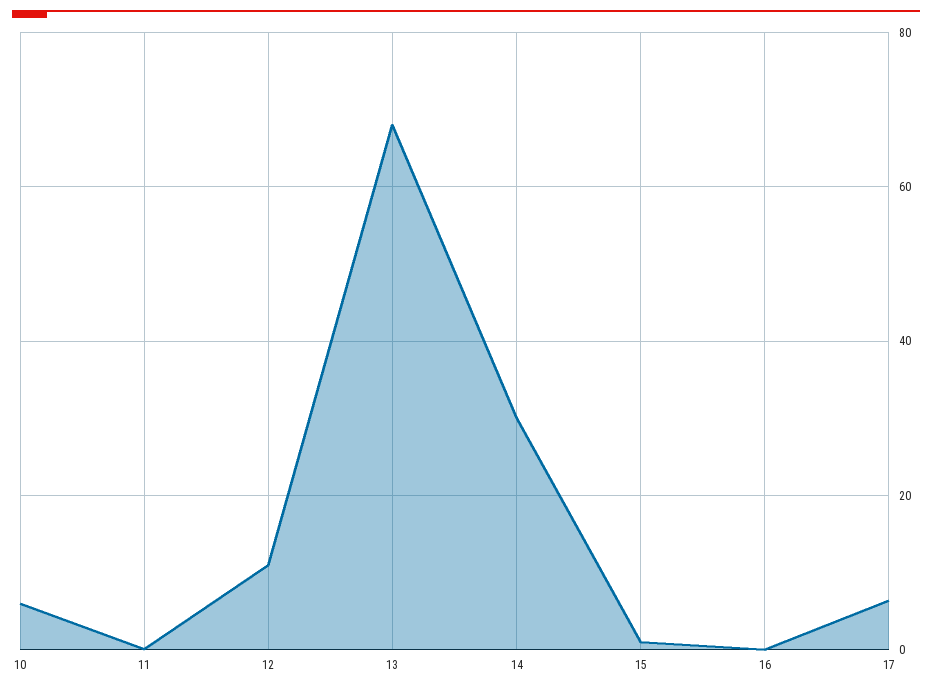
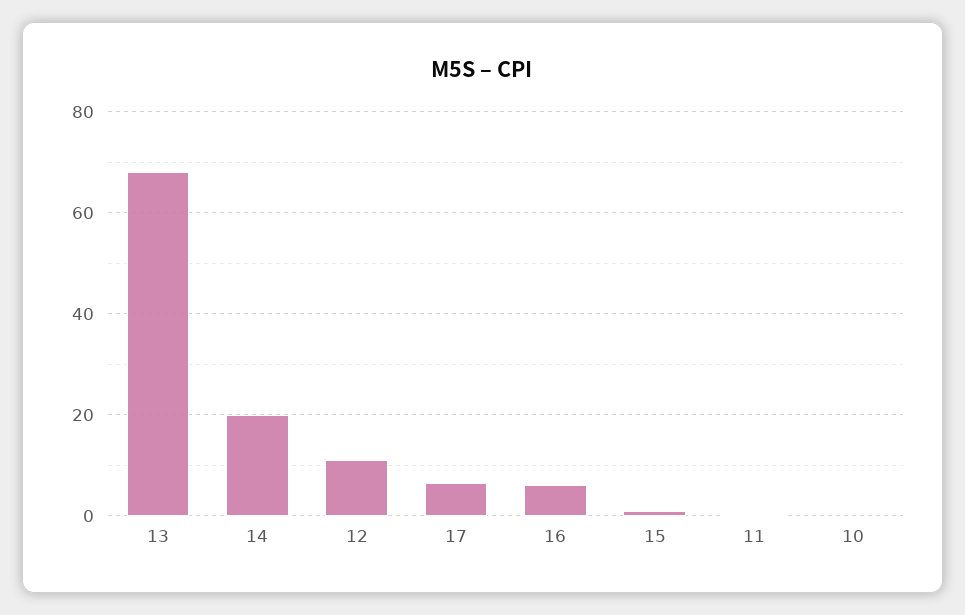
  {
-   "10": 6,
+   "10": 0,
    "11": 0,
    "12": 12,
    "13": 68,
-   "14": 30,
+   "14": 20,
    "15": 2,
-   "16": 0,
+   "16": 6,
    "17": 6
  }

